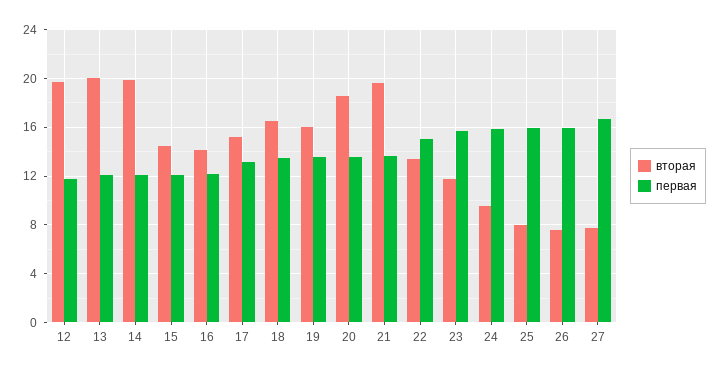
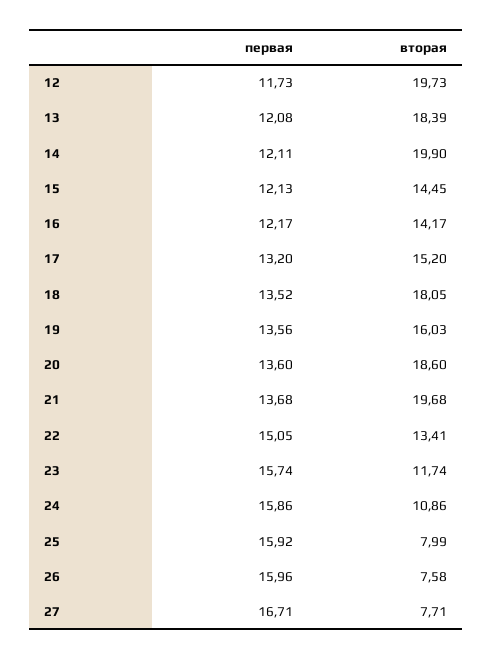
  {
    "вторая": {
      "12": 19.73,
-     "13": 20,
+     "13": 18.39,
      "14": 19.9,
      "15": 14.45,
      "16": 14.17,
      "17": 15.2,
-     "18": 16.5,
+     "18": 18.05,
      "19": 16.03,
      "20": 18.6,
      "21": 19.68,
      "22": 13.41,
      "23": 11.74,
-     "24": 9.5,
+     "24": 10.86,
      "25": 7.99,
      "26": 7.58,
      "27": 7.71
    },
    "первая": {
      "12": 11.73,
      "13": 12.08,
      "14": 12.11,
      "15": 12.13,
      "16": 12.17,
      "17": 13.2,
      "18": 13.52,
      "19": 13.56,
      "20": 13.6,
      "21": 13.68,
      "22": 15.05,
      "23": 15.74,
      "24": 15.86,
      "25": 15.92,
      "26": 15.96,
      "27": 16.71
    }
  }

